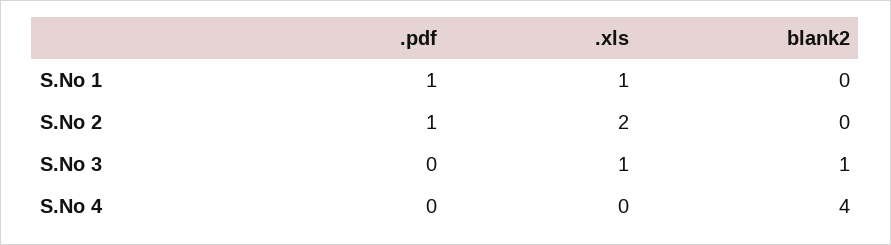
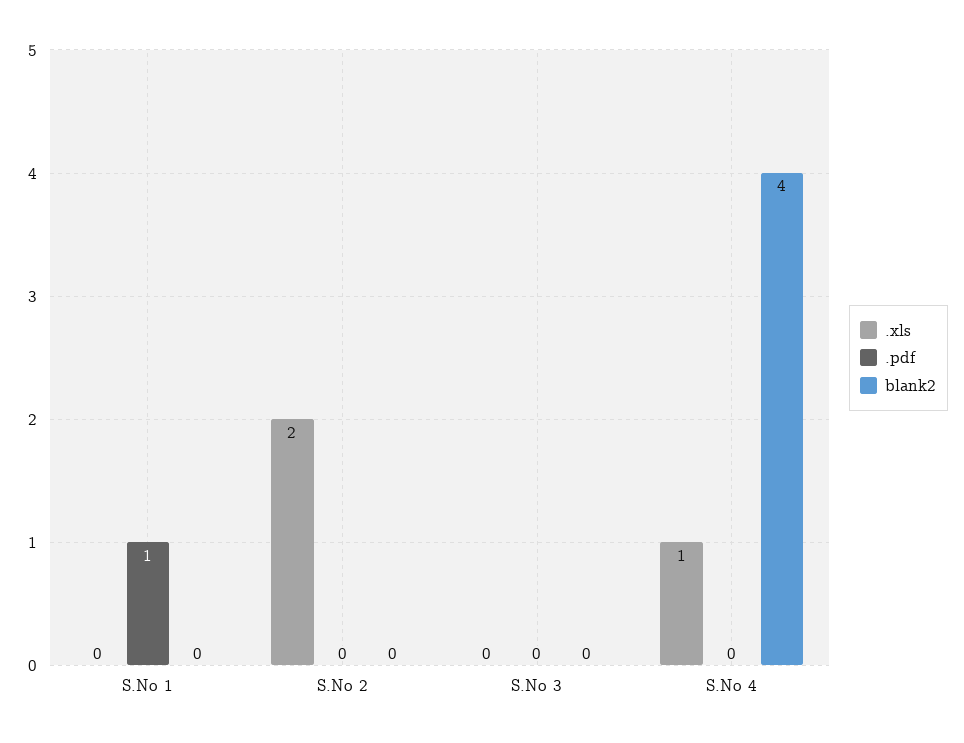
  {
    ".pdf": {
      "S.No 1": 1,
-     "S.No 2": 1,
+     "S.No 2": 0,
      "S.No 3": 0,
      "S.No 4": 0
    },
    ".xls": {
-     "S.No 1": 1,
+     "S.No 1": 0,
      "S.No 2": 2,
-     "S.No 3": 1,
+     "S.No 3": 0,
-     "S.No 4": 0
+     "S.No 4": 1
    },
    "blank2": {
      "S.No 1": 0,
      "S.No 2": 0,
-     "S.No 3": 1,
+     "S.No 3": 0,
      "S.No 4": 4
    }
  }

